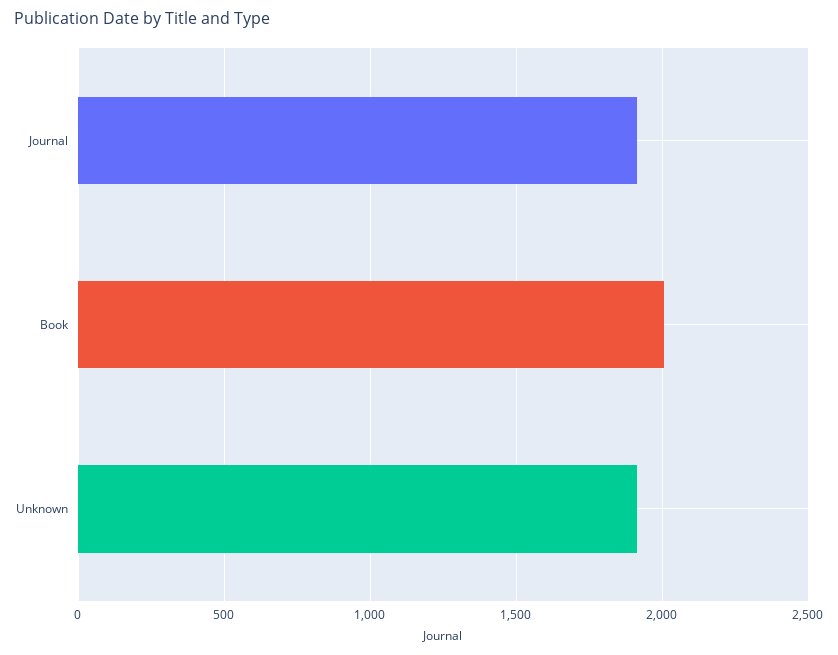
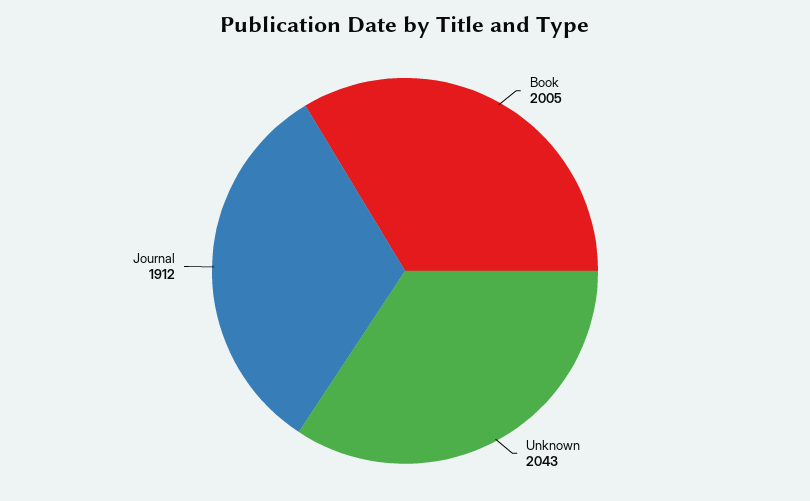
  {
    "Journal": 1912,
    "Book": 2005,
-   "Unknown": 1900
+   "Unknown": 2043
  }

